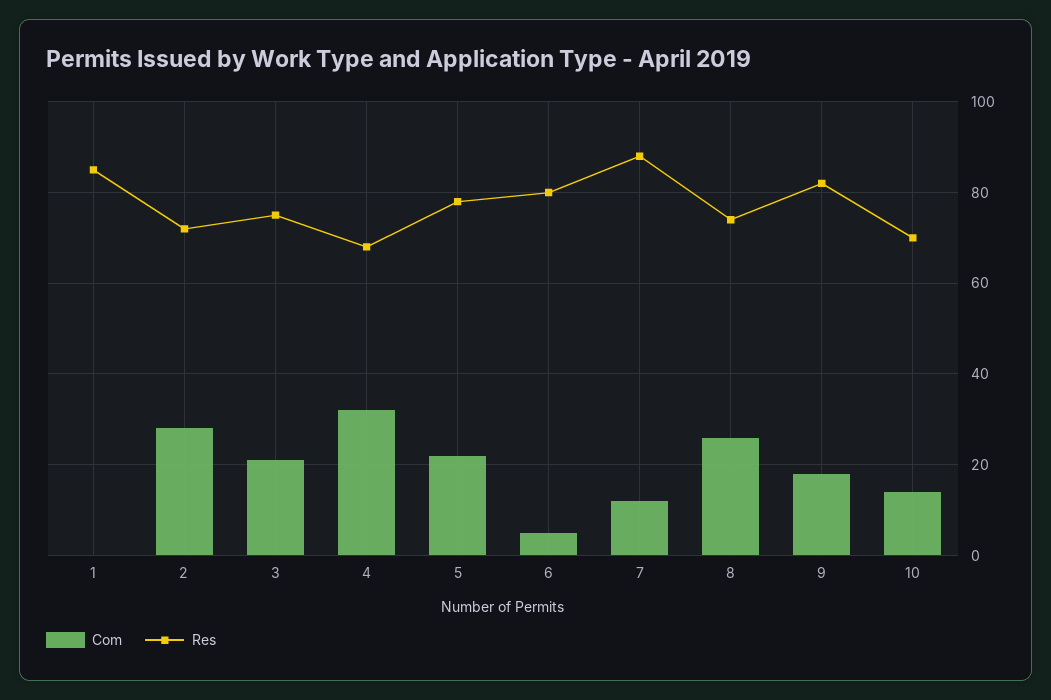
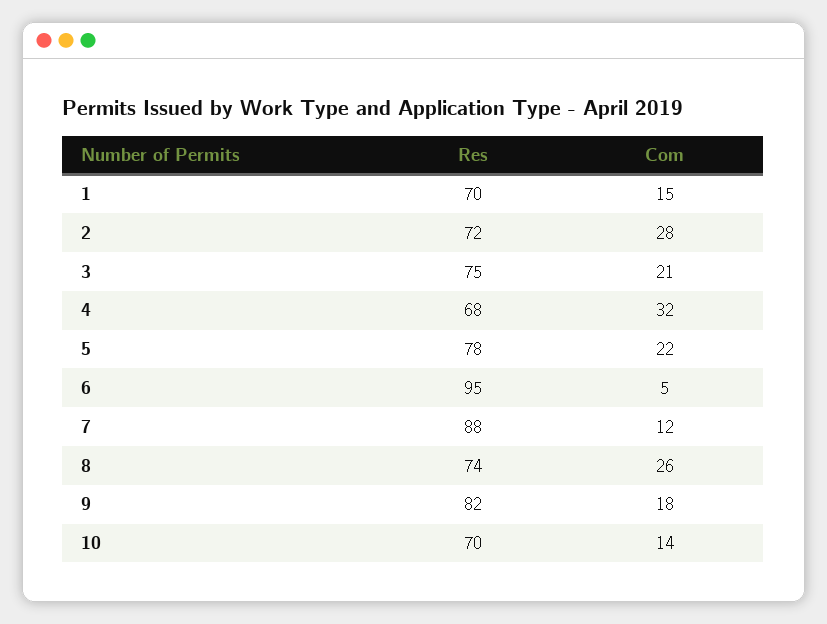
  {
    "Com": {
-     "1": 0,
+     "1": 15,
      "2": 28,
      "3": 21,
      "4": 32,
      "5": 22,
      "6": 5,
      "7": 12,
      "8": 26,
      "9": 18,
      "10": 14
    },
    "Res": {
-     "1": 85,
+     "1": 70,
      "2": 72,
      "3": 75,
      "4": 68,
      "5": 78,
-     "6": 80,
+     "6": 95,
      "7": 88,
      "8": 74,
      "9": 82,
      "10": 70
    }
  }

